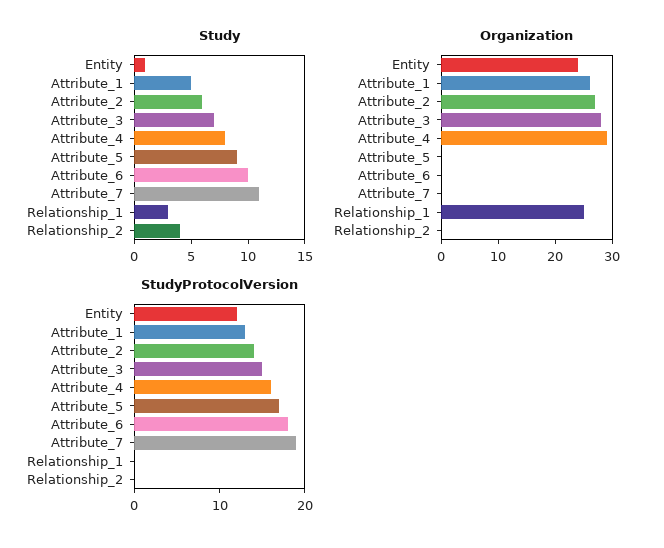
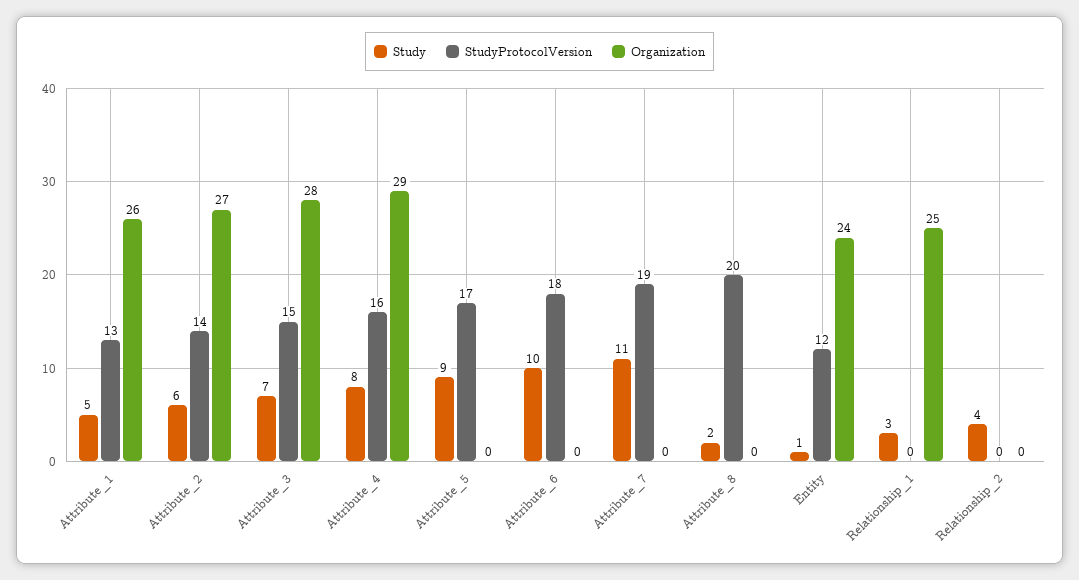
  {
    "Study": {
      "Entity": 1,
      "Attribute_1": 5,
      "Attribute_2": 6,
      "Attribute_3": 7,
      "Attribute_4": 8,
      "Attribute_5": 9,
      "Attribute_6": 10,
      "Attribute_7": 11,
      "Relationship_1": 3,
-     "Relationship_2": 4
+     "Relationship_2": 4,
+     "Attribute_8": 2
    },
    "Organization": {
      "Entity": 24,
      "Attribute_1": 26,
      "Attribute_2": 27,
      "Attribute_3": 28,
      "Attribute_4": 29,
      "Attribute_5": 0,
      "Attribute_6": 0,
      "Attribute_7": 0,
      "Relationship_1": 25,
-     "Relationship_2": 0
+     "Relationship_2": 0,
+     "Attribute_8": 0
    },
    "StudyProtocolVersion": {
      "Entity": 12,
      "Attribute_1": 13,
      "Attribute_2": 14,
      "Attribute_3": 15,
      "Attribute_4": 16,
      "Attribute_5": 17,
      "Attribute_6": 18,
      "Attribute_7": 19,
      "Relationship_1": 0,
-     "Relationship_2": 0
+     "Relationship_2": 0,
+     "Attribute_8": 20
    }
  }

